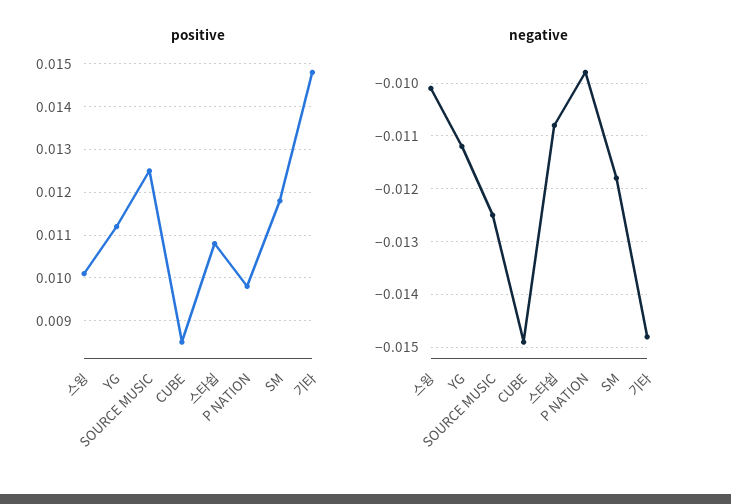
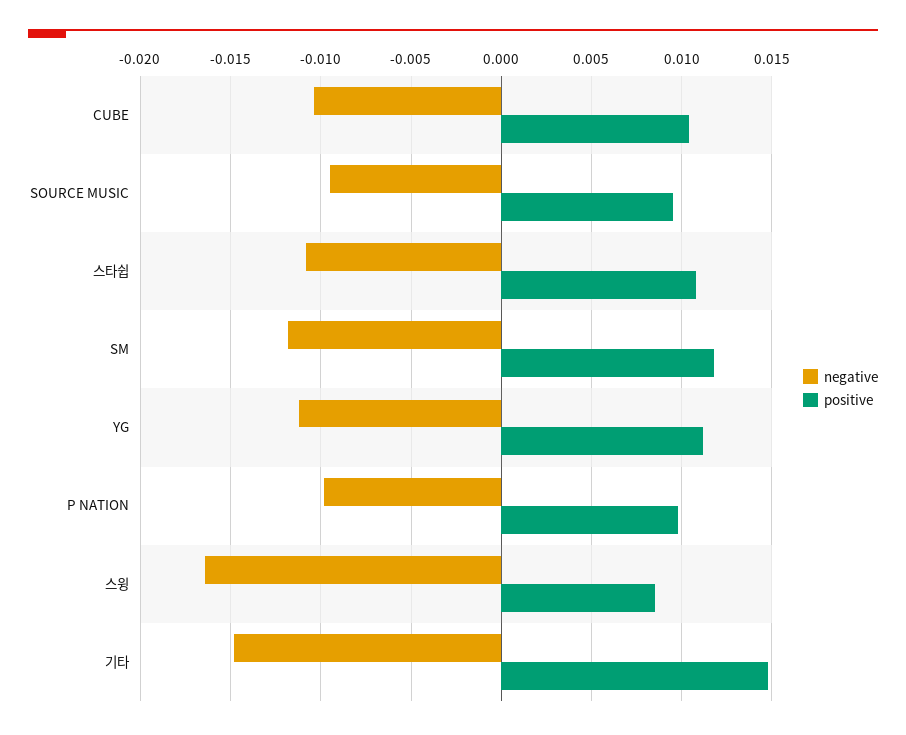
  {
    "positive": {
-     "스윙": 0.01,
+     "스윙": 0.0085,
      "YG": 0.011,
-     "SOURCE MUSIC": 0.0125,
+     "SOURCE MUSIC": 0.0095,
-     "CUBE": 0.0085,
+     "CUBE": 0.0105,
      "스타쉽": 0.011,
      "P NATION": 0.01,
      "SM": 0.012,
      "기타": 0.015
    },
    "negative": {
-     "스윙": -0.01,
+     "스윙": -0.0165,
      "YG": -0.011,
-     "SOURCE MUSIC": -0.0125,
+     "SOURCE MUSIC": -0.0095,
-     "CUBE": -0.015,
+     "CUBE": -0.0105,
      "스타쉽": -0.011,
      "P NATION": -0.01,
      "SM": -0.012,
      "기타": -0.015
    }
  }

